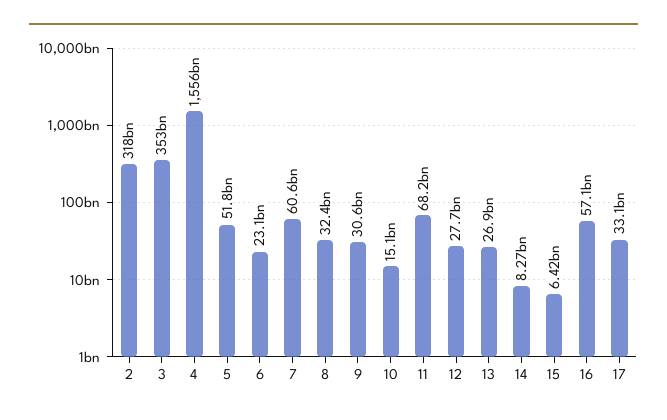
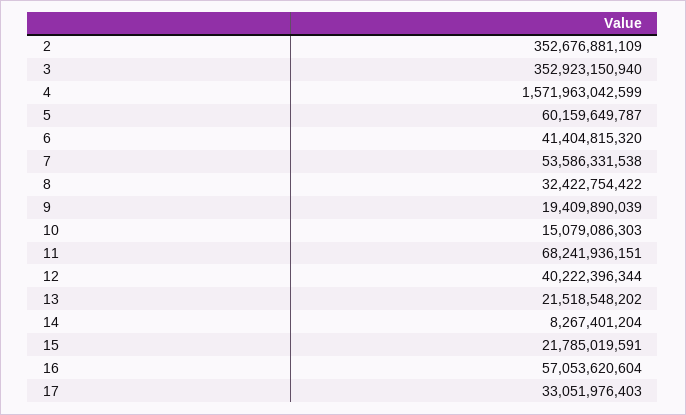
  {
-   "2": 318000000000,
+   "2": 352676881109,
    "3": 352923150940,
-   "4": 1556000000000,
+   "4": 1571963042599,
-   "5": 51800000000,
+   "5": 60159649787,
-   "6": 23100000000,
+   "6": 41404815320,
-   "7": 60600000000,
+   "7": 53586331538,
    "8": 32422754422,
-   "9": 30600000000,
+   "9": 19409890039,
    "10": 15079086303,
    "11": 68241936151,
-   "12": 27700000000,
+   "12": 40222396344,
-   "13": 26900000000,
+   "13": 21518548202,
    "14": 8267401204,
-   "15": 6420000000,
+   "15": 21785019591,
    "16": 57053620604,
    "17": 33051976403
  }

